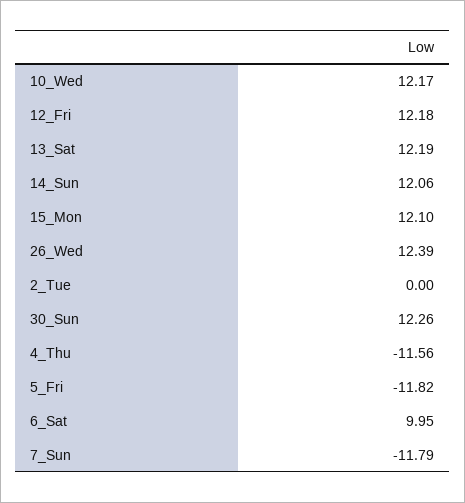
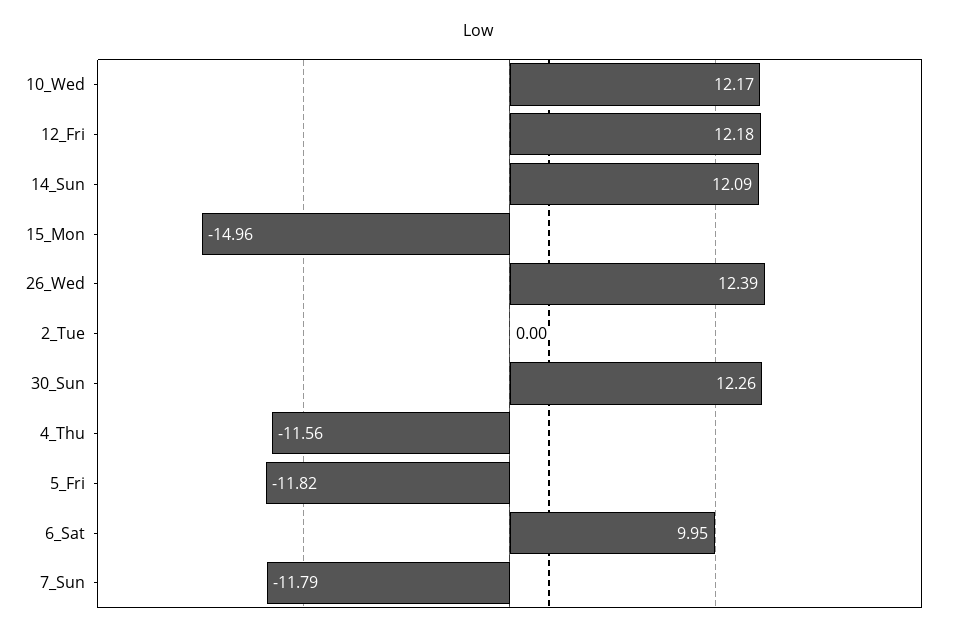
  {
    "10_Wed": 12.17,
    "12_Fri": 12.18,
-   "13_Sat": 12.19,
-   "14_Sun": 12.06,
+   "14_Sun": 12.09,
-   "15_Mon": 12.1,
+   "15_Mon": -14.96,
    "26_Wed": 12.39,
    "2_Tue": 0,
    "30_Sun": 12.26,
    "4_Thu": -11.56,
    "5_Fri": -11.82,
    "6_Sat": 9.95,
    "7_Sun": -11.79
  }

